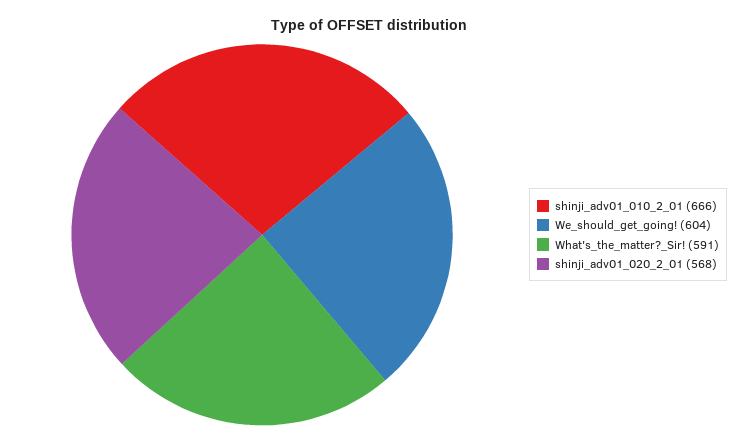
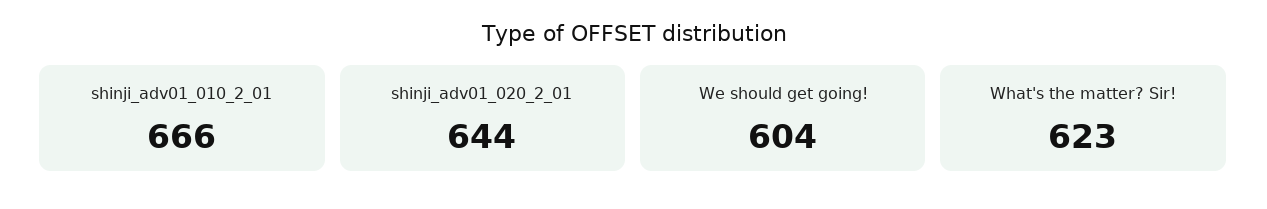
  {
    "shinji_adv01_010_2_01": 666,
    "We_should_get_going!": 604,
-   "What's_the_matter?_Sir!": 591,
+   "What's_the_matter?_Sir!": 623,
-   "shinji_adv01_020_2_01": 568
+   "shinji_adv01_020_2_01": 644
  }

